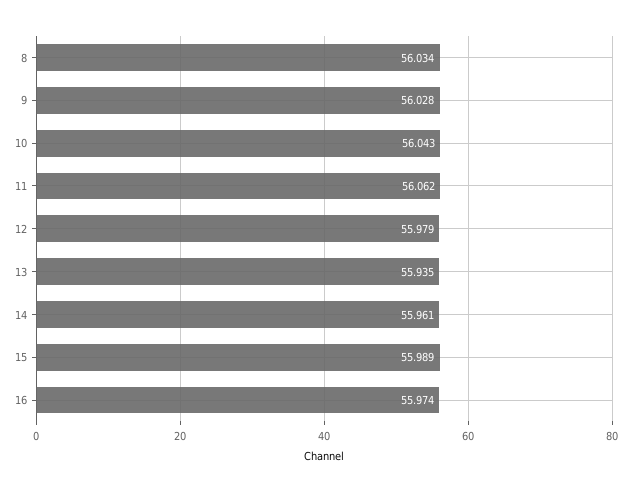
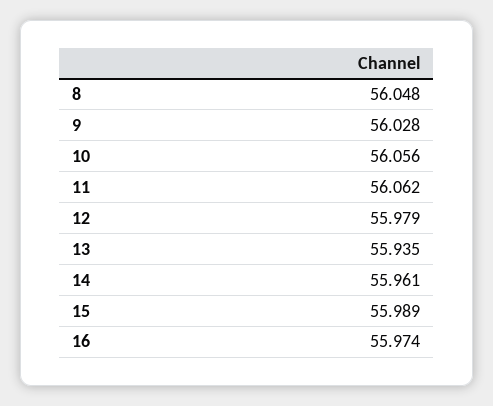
  {
-   "8": 56.034,
+   "8": 56.048,
    "9": 56.028,
-   "10": 56.043,
+   "10": 56.056,
    "11": 56.062,
    "12": 55.979,
    "13": 55.935,
    "14": 55.961,
    "15": 55.989,
    "16": 55.974
  }

